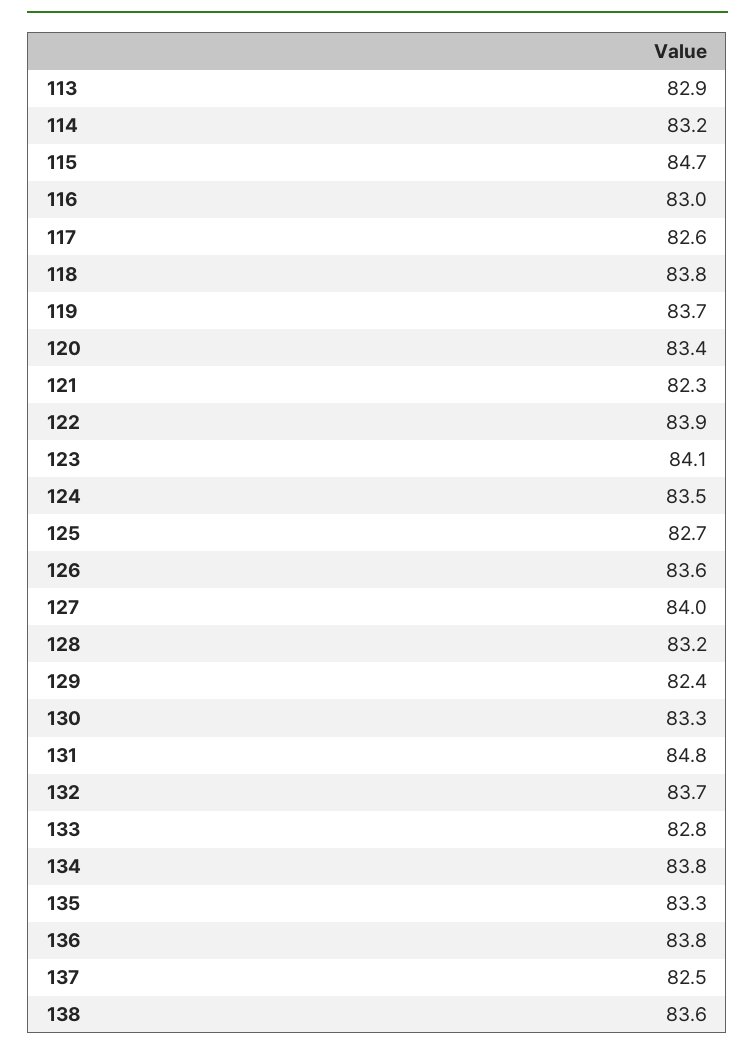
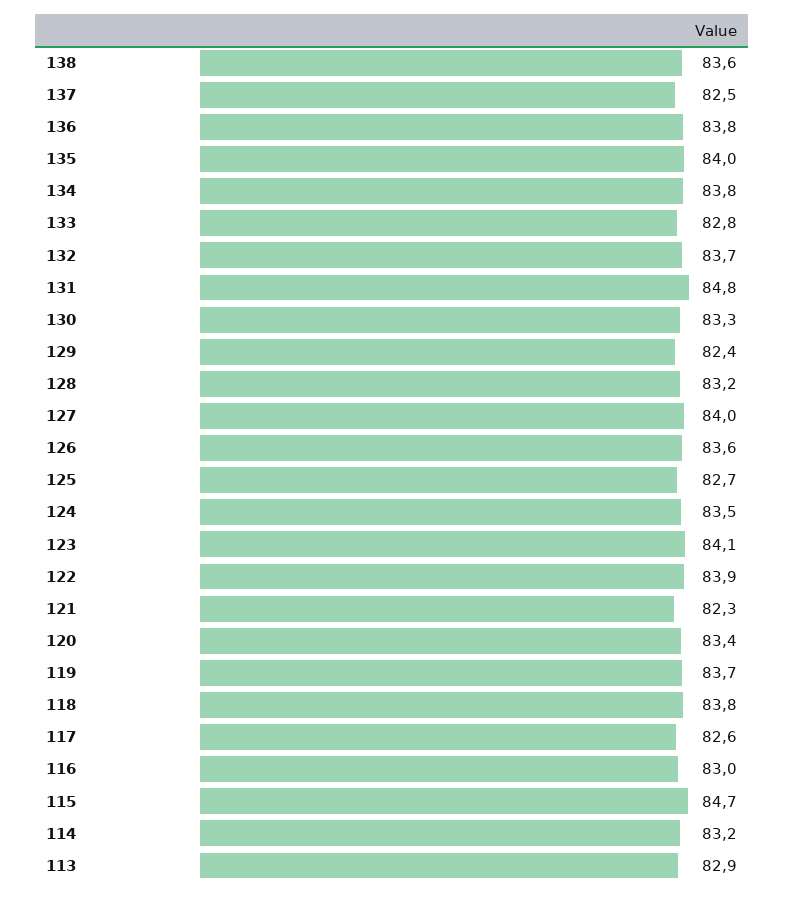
  {
    "113": 82.9,
    "114": 83.2,
    "115": 84.7,
    "116": 83,
    "117": 82.6,
    "118": 83.8,
    "119": 83.7,
    "120": 83.4,
    "121": 82.3,
    "122": 83.9,
    "123": 84.1,
    "124": 83.5,
    "125": 82.7,
    "126": 83.6,
    "127": 84,
    "128": 83.2,
    "129": 82.4,
    "130": 83.3,
    "131": 84.8,
    "132": 83.7,
    "133": 82.8,
    "134": 83.8,
-   "135": 83.3,
+   "135": 84,
    "136": 83.8,
    "137": 82.5,
    "138": 83.6
  }

